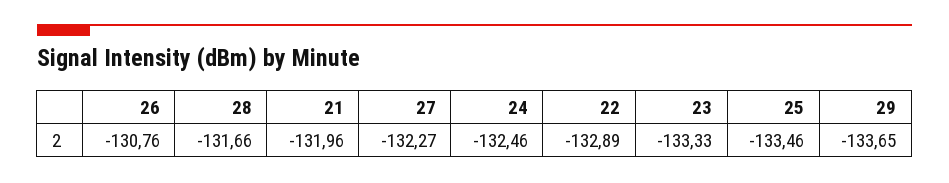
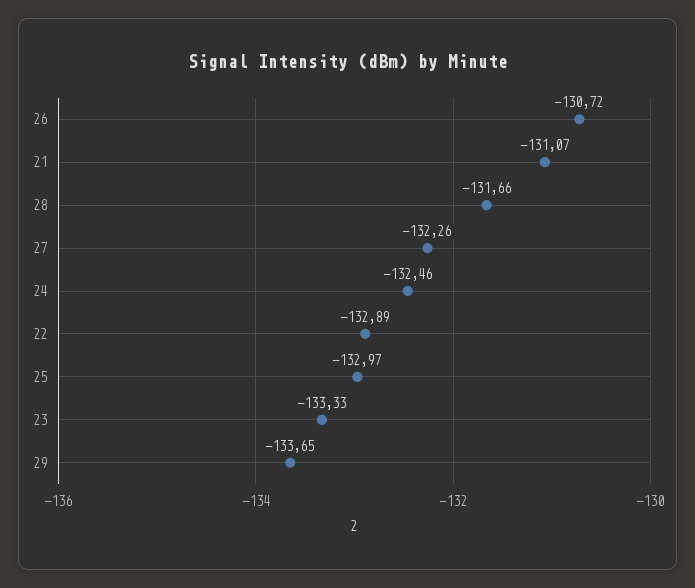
  {
-   "26": -130.76,
+   "26": -130.72,
    "28": -131.66,
-   "21": -131.96,
+   "21": -131.07,
-   "27": -132.27,
+   "27": -132.26,
    "24": -132.46,
    "22": -132.89,
    "23": -133.33,
-   "25": -133.46,
+   "25": -132.97,
    "29": -133.65
  }

